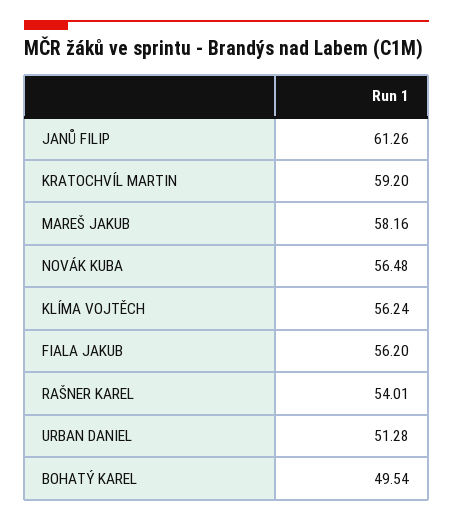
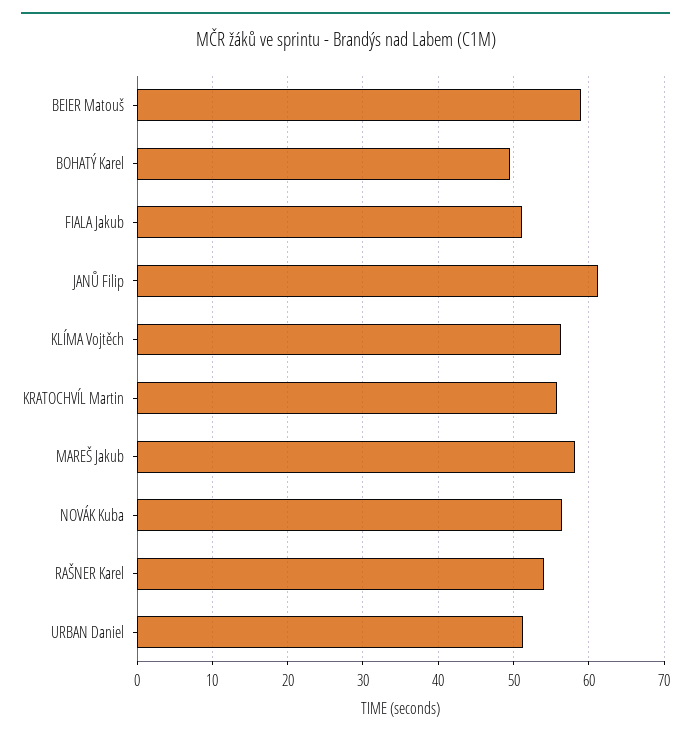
  {
    "JANŮ FILIP": 61.26,
-   "KRATOCHVÍL MARTIN": 59.2,
+   "KRATOCHVÍL MARTIN": 56,
    "MAREŠ JAKUB": 58.16,
    "NOVÁK KUBA": 56.48,
    "KLÍMA VOJTĚCH": 56.24,
-   "FIALA JAKUB": 56.2,
+   "FIALA JAKUB": 51,
    "RAŠNER KAREL": 54.01,
    "URBAN DANIEL": 51.28,
-   "BOHATÝ KAREL": 49.54
+   "BOHATÝ KAREL": 49.54,
+   "BEIER Matouš": 59
  }

